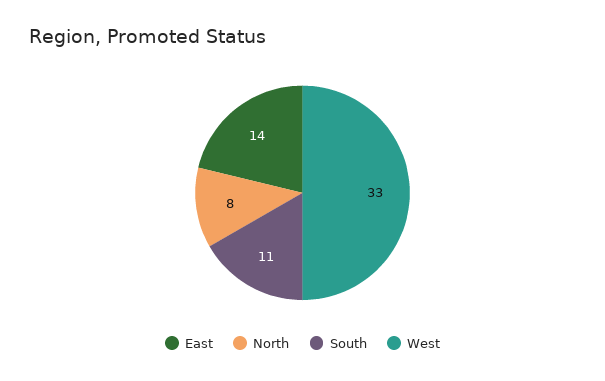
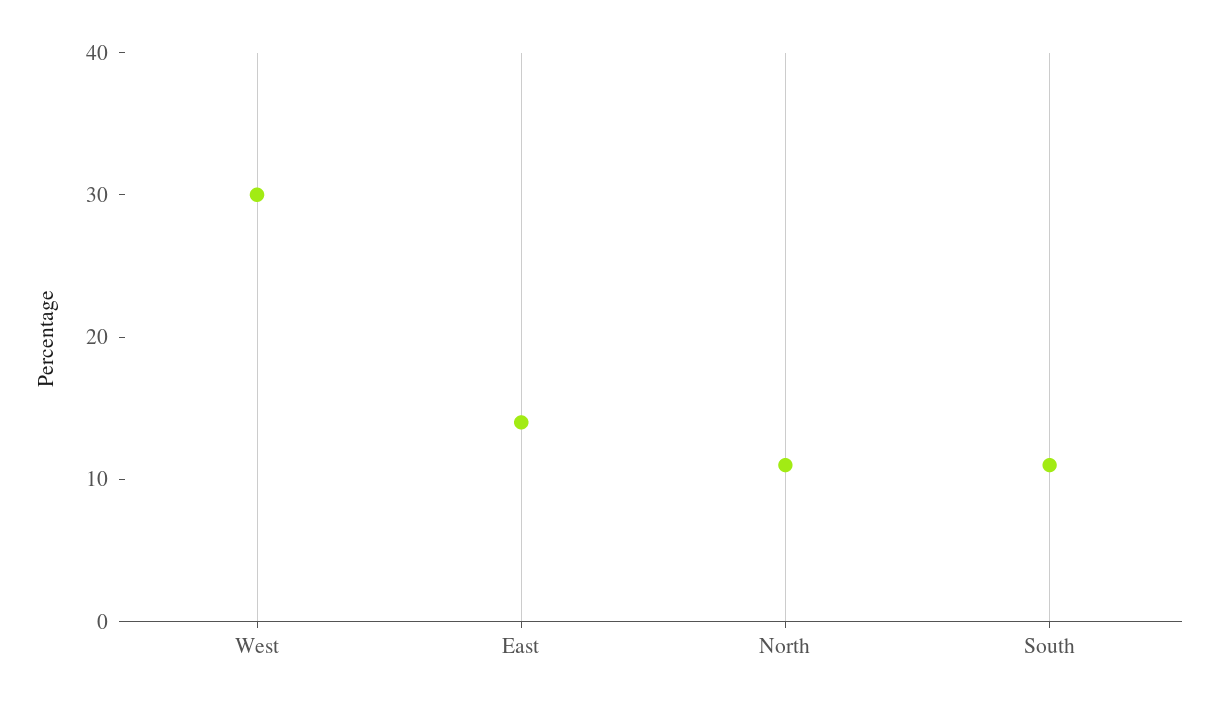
  {
    "East": 14,
-   "North": 8,
+   "North": 11,
    "South": 11,
-   "West": 33
+   "West": 30
  }

